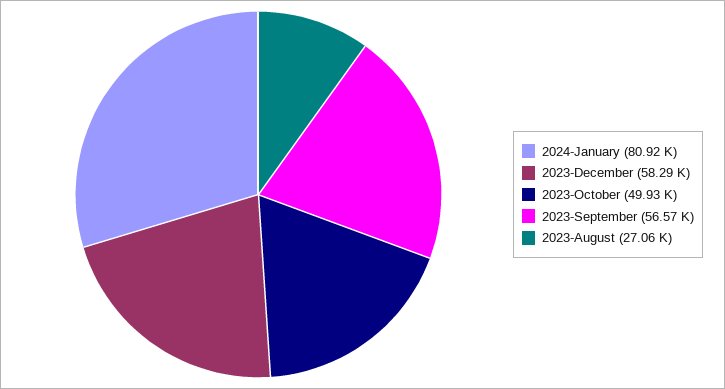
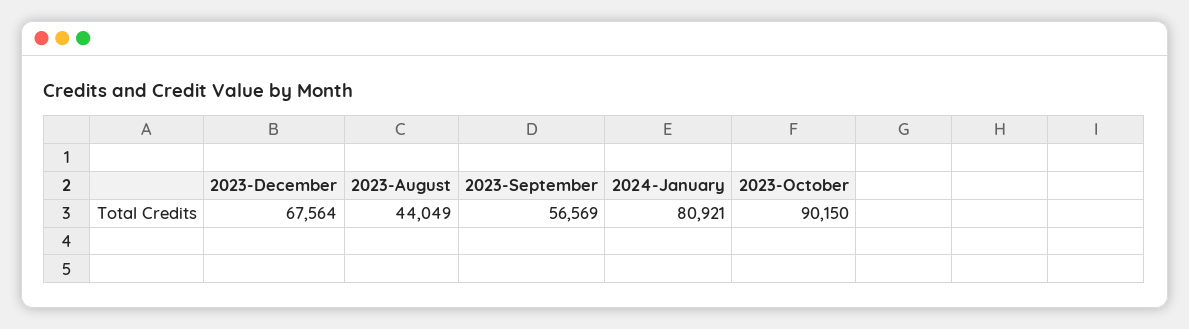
  {
    "2024-January": 80921,
-   "2023-December": 58290,
+   "2023-December": 67564,
-   "2023-October": 49930,
+   "2023-October": 90150,
    "2023-September": 56569,
-   "2023-August": 27060
+   "2023-August": 44049
  }

